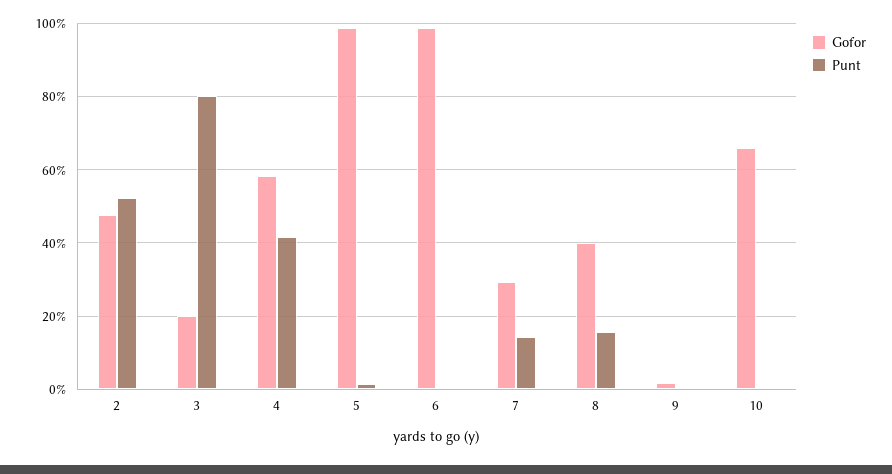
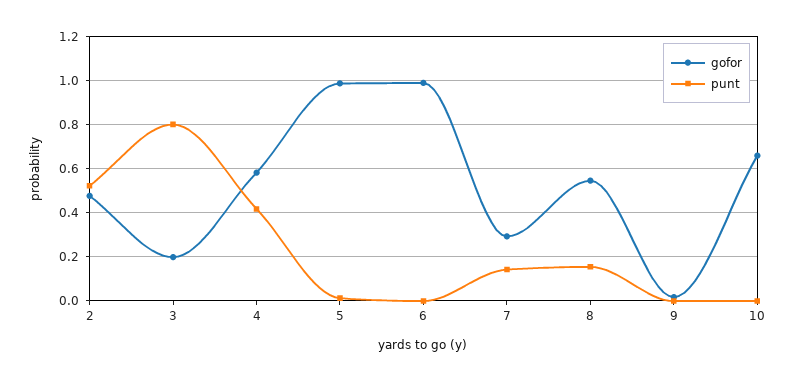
  {
    "Gofor": {
      "2": 0.48,
      "3": 0.2,
      "4": 0.58,
      "5": 0.98,
      "6": 0.98,
      "7": 0.3,
-     "8": 0.4,
+     "8": 0.55,
      "9": 0.02,
      "10": 0.66
    },
    "Punt": {
      "2": 0.52,
      "3": 0.8,
      "4": 0.42,
      "5": 0.02,
      "6": 0,
      "7": 0.14,
      "8": 0.16,
      "9": 0,
      "10": 0
    }
  }

